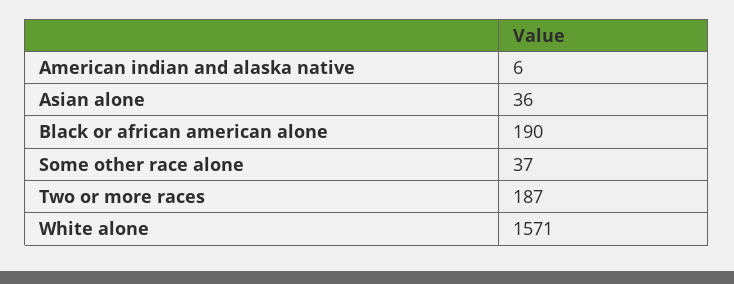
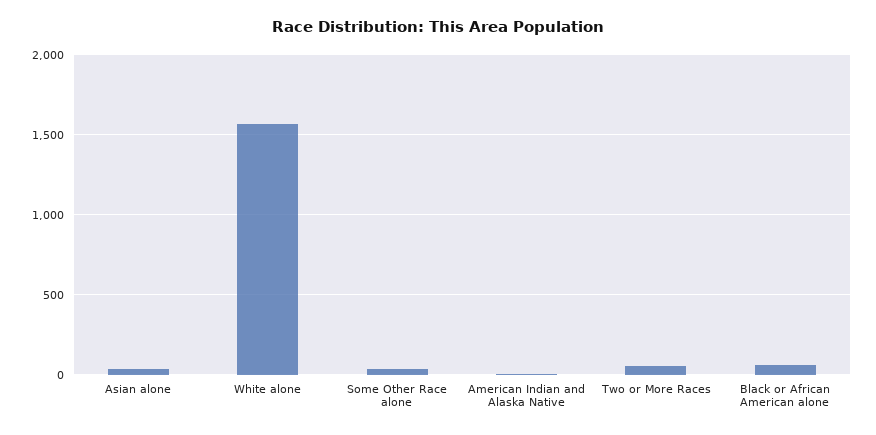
  {
    "American indian and alaska native": 6,
    "Asian alone": 36,
-   "Black or african american alone": 190,
+   "Black or african american alone": 50,
    "Some other race alone": 37,
-   "Two or more races": 187,
+   "Two or more races": 50,
    "White alone": 1571
  }

